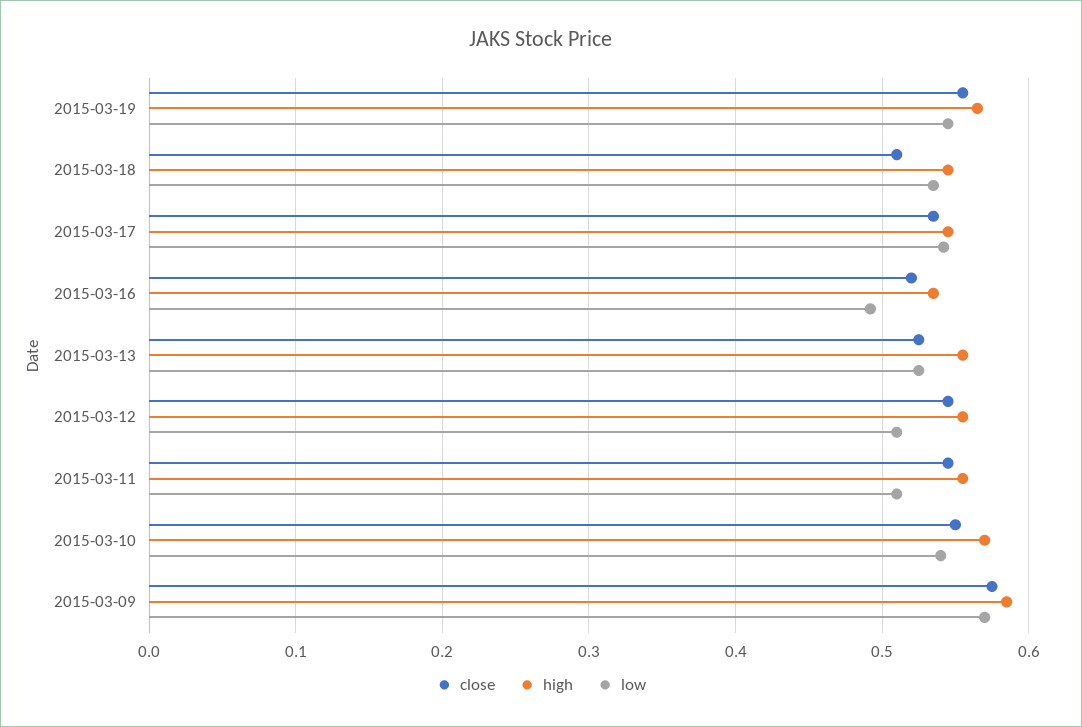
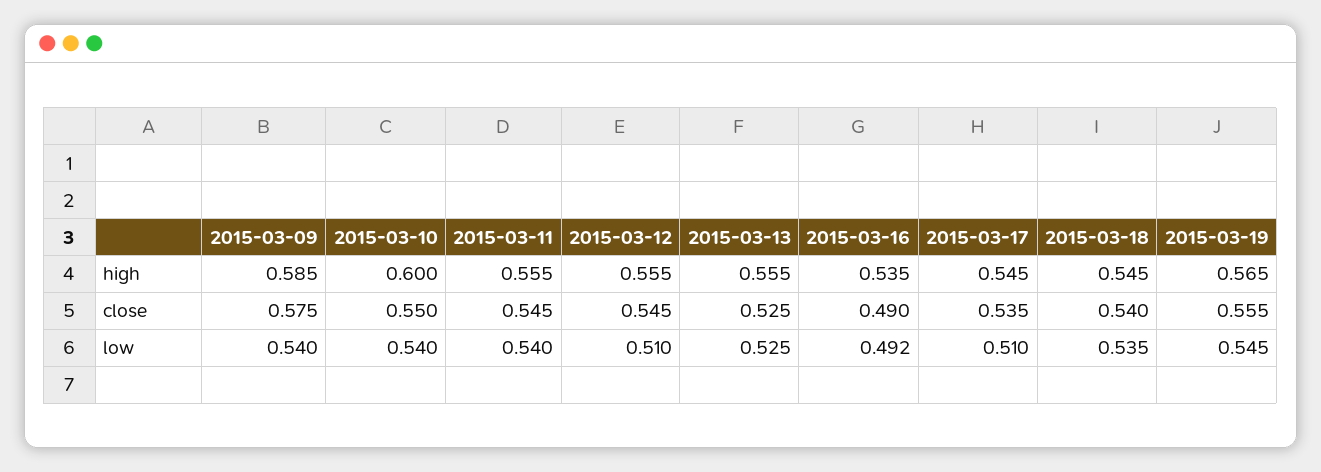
  {
    "close": {
      "2015-03-19": 0.555,
-     "2015-03-18": 0.51,
+     "2015-03-18": 0.54,
      "2015-03-17": 0.535,
-     "2015-03-16": 0.52,
+     "2015-03-16": 0.49,
      "2015-03-13": 0.525,
      "2015-03-12": 0.545,
      "2015-03-11": 0.545,
      "2015-03-10": 0.55,
      "2015-03-09": 0.575
    },
    "high": {
      "2015-03-19": 0.565,
      "2015-03-18": 0.545,
      "2015-03-17": 0.545,
      "2015-03-16": 0.535,
      "2015-03-13": 0.555,
      "2015-03-12": 0.555,
      "2015-03-11": 0.555,
-     "2015-03-10": 0.57,
+     "2015-03-10": 0.6,
      "2015-03-09": 0.585
    },
    "low": {
      "2015-03-19": 0.545,
      "2015-03-18": 0.535,
-     "2015-03-17": 0.54,
+     "2015-03-17": 0.51,
      "2015-03-16": 0.492,
      "2015-03-13": 0.525,
      "2015-03-12": 0.51,
-     "2015-03-11": 0.51,
+     "2015-03-11": 0.54,
      "2015-03-10": 0.54,
-     "2015-03-09": 0.57
+     "2015-03-09": 0.54
    }
  }

